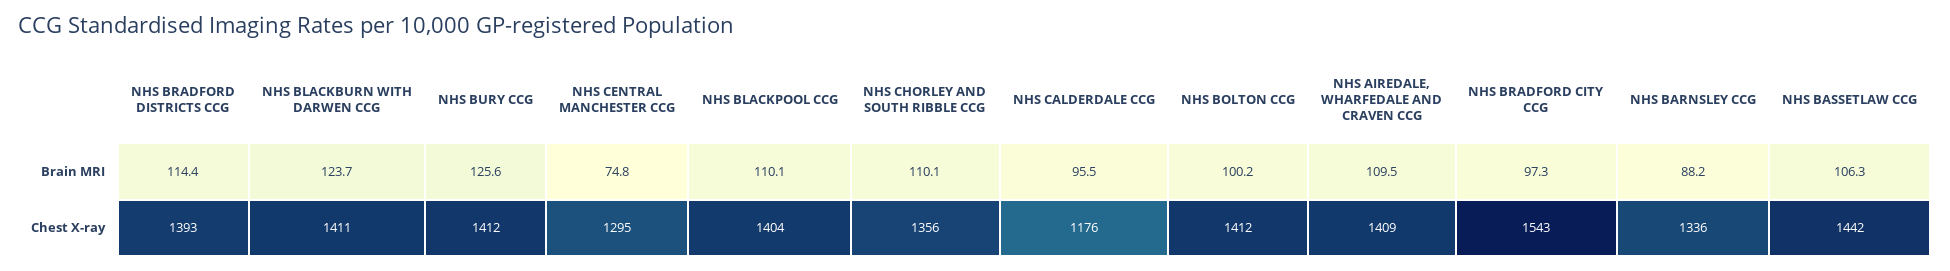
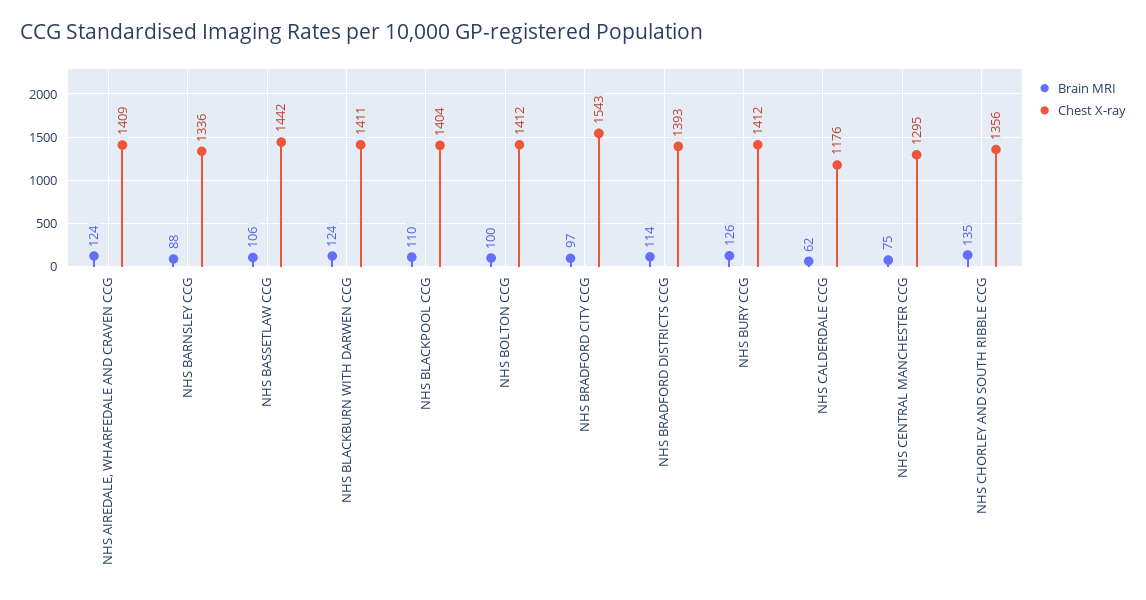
  {
    "Brain MRI": {
      "NHS BRADFORD DISTRICTS CCG": 114.4,
      "NHS BLACKBURN WITH DARWEN CCG": 123.7,
      "NHS BURY CCG": 125.6,
      "NHS CENTRAL MANCHESTER CCG": 74.8,
      "NHS BLACKPOOL CCG": 110.1,
-     "NHS CHORLEY AND SOUTH RIBBLE CCG": 110.1,
+     "NHS CHORLEY AND SOUTH RIBBLE CCG": 135,
-     "NHS CALDERDALE CCG": 95.5,
+     "NHS CALDERDALE CCG": 62,
      "NHS BOLTON CCG": 100.2,
-     "NHS AIREDALE, WHARFEDALE AND CRAVEN CCG": 109.5,
+     "NHS AIREDALE, WHARFEDALE AND CRAVEN CCG": 124,
      "NHS BRADFORD CITY CCG": 97.3,
      "NHS BARNSLEY CCG": 88.2,
      "NHS BASSETLAW CCG": 106.3
    },
    "Chest X-ray": {
      "NHS BRADFORD DISTRICTS CCG": 1393,
      "NHS BLACKBURN WITH DARWEN CCG": 1411,
      "NHS BURY CCG": 1412,
      "NHS CENTRAL MANCHESTER CCG": 1295,
      "NHS BLACKPOOL CCG": 1404,
      "NHS CHORLEY AND SOUTH RIBBLE CCG": 1356,
      "NHS CALDERDALE CCG": 1176,
      "NHS BOLTON CCG": 1412,
      "NHS AIREDALE, WHARFEDALE AND CRAVEN CCG": 1409,
      "NHS BRADFORD CITY CCG": 1543,
      "NHS BARNSLEY CCG": 1336,
      "NHS BASSETLAW CCG": 1442
    }
  }

